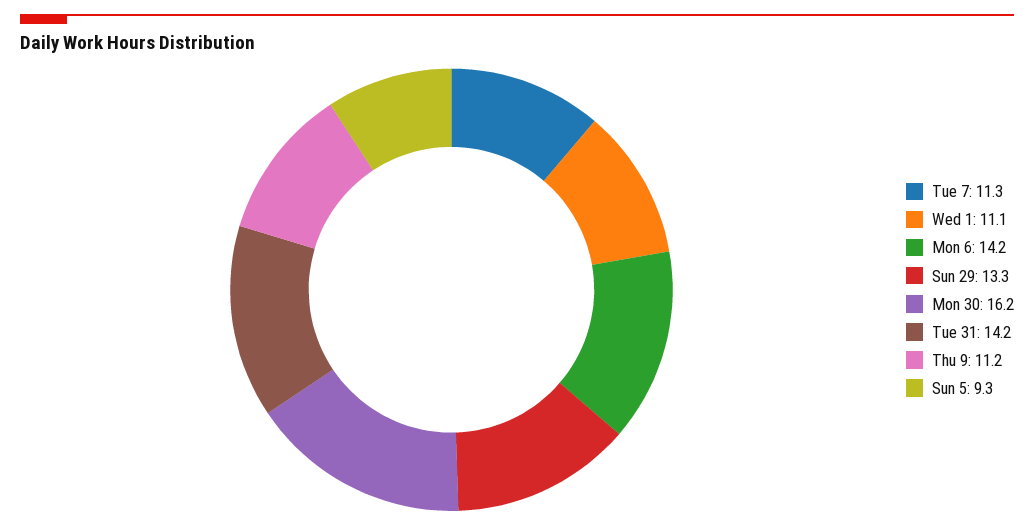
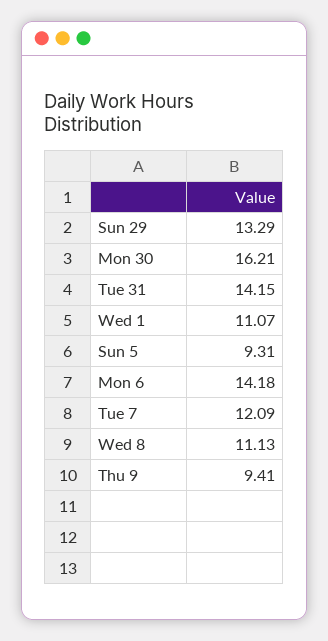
  {
-   "Tue 7": 11.3,
+   "Tue 7": 12.09,
    "Wed 1": 11.07,
    "Mon 6": 14.18,
    "Sun 29": 13.29,
    "Mon 30": 16.21,
    "Tue 31": 14.15,
-   "Thu 9": 11.2,
+   "Thu 9": 9.41,
-   "Sun 5": 9.31
+   "Sun 5": 9.31,
+   "Wed 8": 11.13
  }

